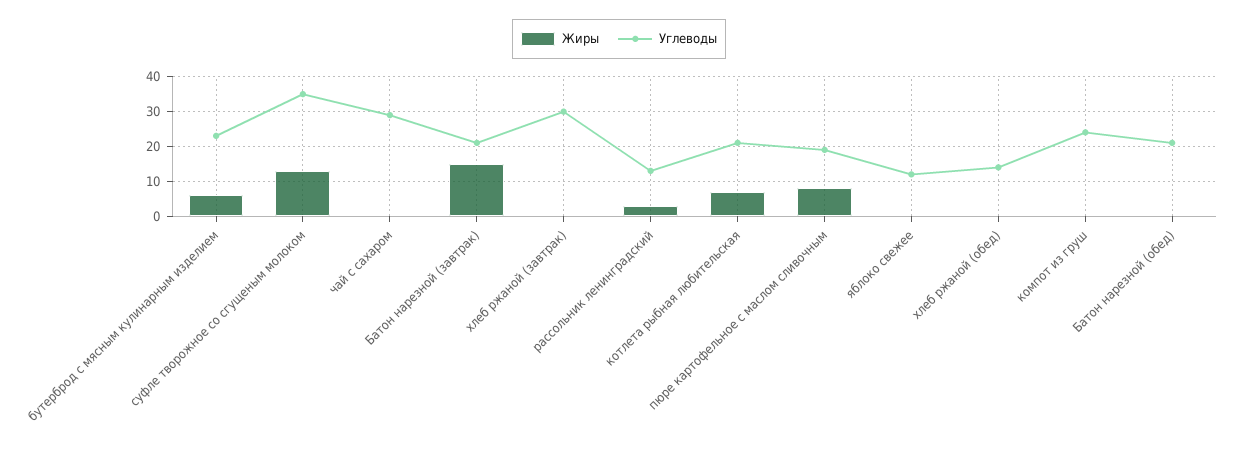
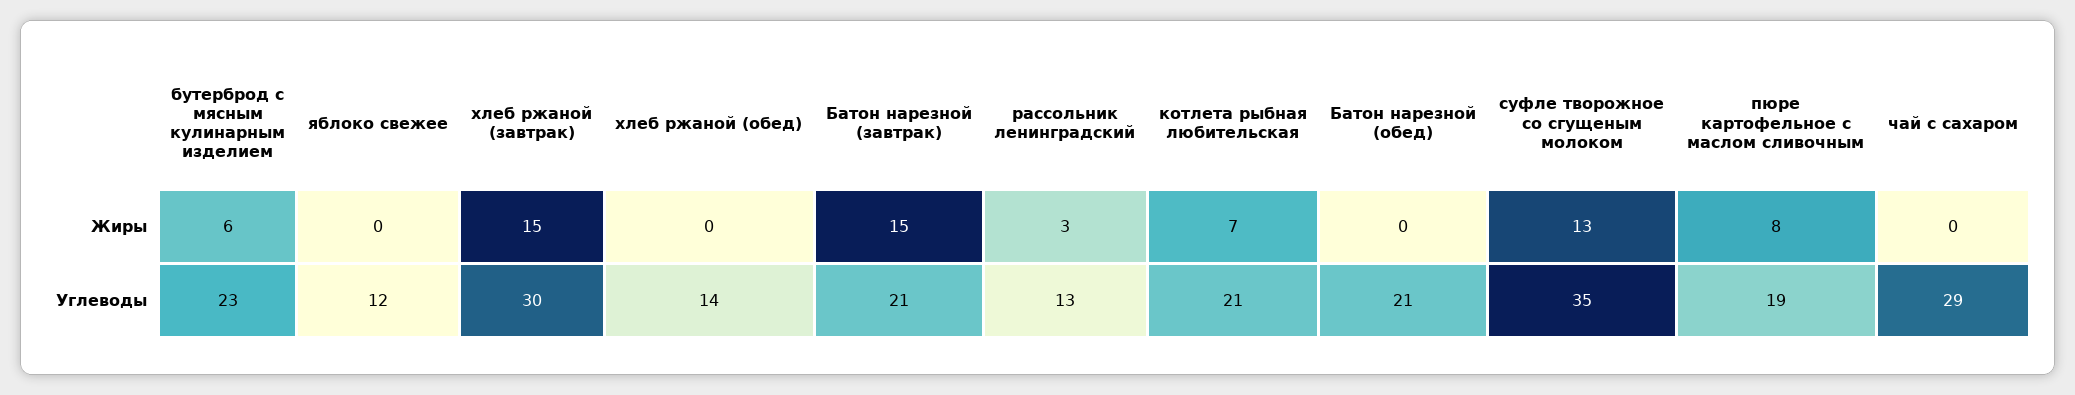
  {
    "Жиры": {
      "бутерброд с мясным кулинарным изделием": 6,
      "суфле творожное со сгущеным молоком": 13,
      "чай с сахаром": 0,
      "Батон нарезной (завтрак)": 15,
-     "хлеб ржаной (завтрак)": 0,
+     "хлеб ржаной (завтрак)": 15,
      "рассольник ленинградский": 3,
      "котлета рыбная любительская": 7,
      "пюре картофельное с маслом сливочным": 8,
      "яблоко свежее": 0,
      "хлеб ржаной (обед)": 0,
-     "компот из груш": 0,
      "Батон нарезной (обед)": 0
    },
    "Углеводы": {
      "бутерброд с мясным кулинарным изделием": 23,
      "суфле творожное со сгущеным молоком": 35,
      "чай с сахаром": 29,
      "Батон нарезной (завтрак)": 21,
      "хлеб ржаной (завтрак)": 30,
      "рассольник ленинградский": 13,
      "котлета рыбная любительская": 21,
      "пюре картофельное с маслом сливочным": 19,
      "яблоко свежее": 12,
      "хлеб ржаной (обед)": 14,
-     "компот из груш": 25,
      "Батон нарезной (обед)": 21
    }
  }

